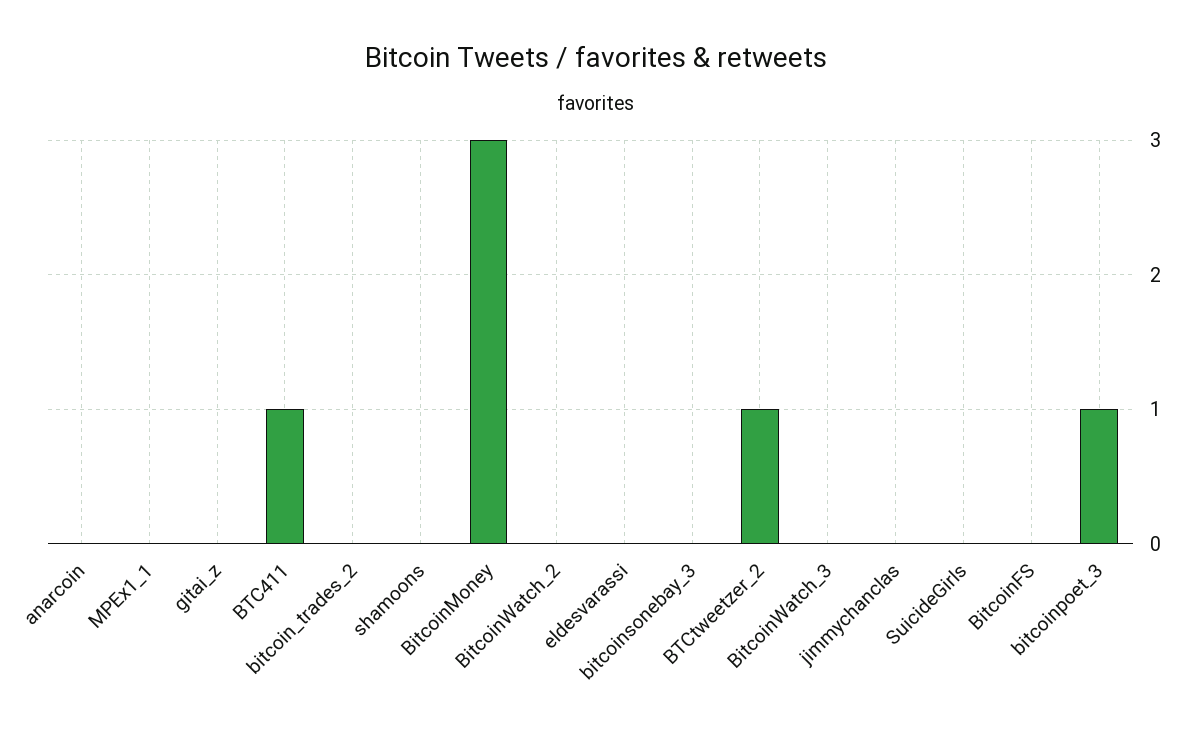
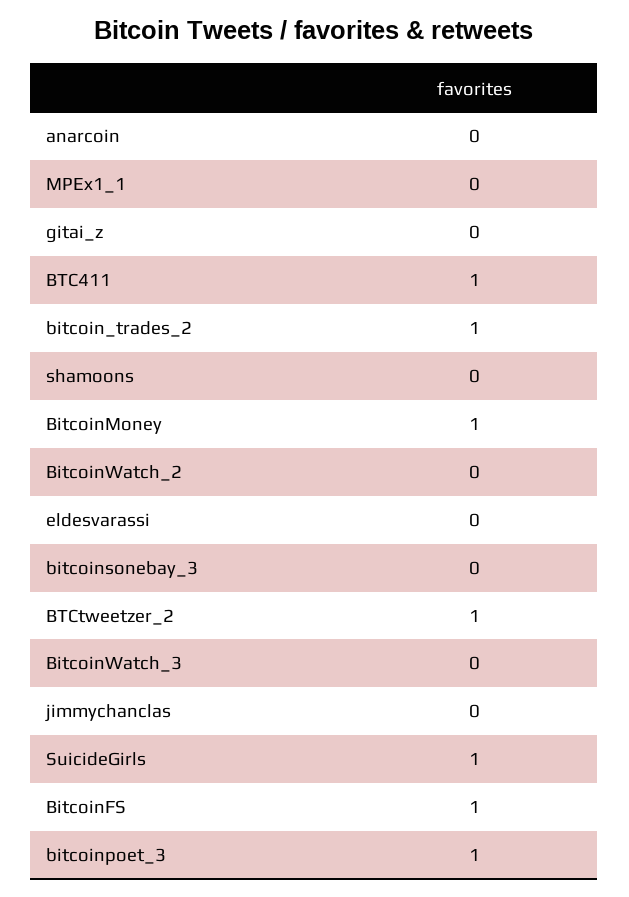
  {
    "anarcoin": 0,
    "MPEx1_1": 0,
    "gitai_z": 0,
    "BTC411": 1,
-   "bitcoin_trades_2": 0,
+   "bitcoin_trades_2": 1,
    "shamoons": 0,
-   "BitcoinMoney": 3,
+   "BitcoinMoney": 1,
    "BitcoinWatch_2": 0,
    "eldesvarassi": 0,
    "bitcoinsonebay_3": 0,
    "BTCtweetzer_2": 1,
    "BitcoinWatch_3": 0,
    "jimmychanclas": 0,
-   "SuicideGirls": 0,
+   "SuicideGirls": 1,
-   "BitcoinFS": 0,
+   "BitcoinFS": 1,
    "bitcoinpoet_3": 1
  }

